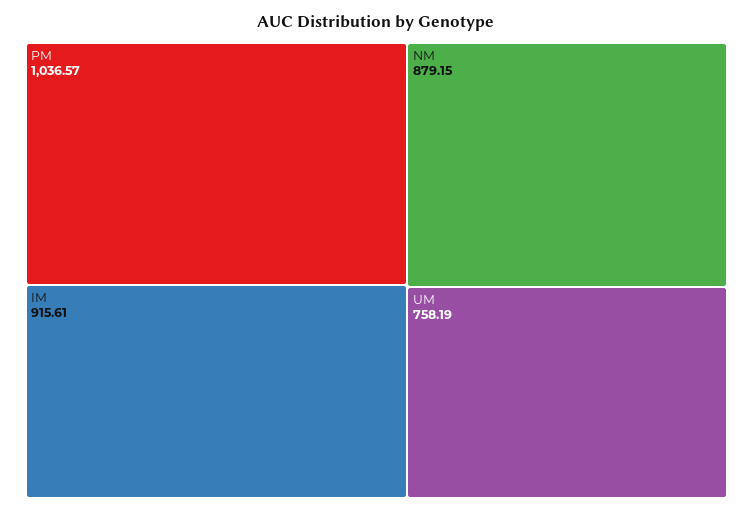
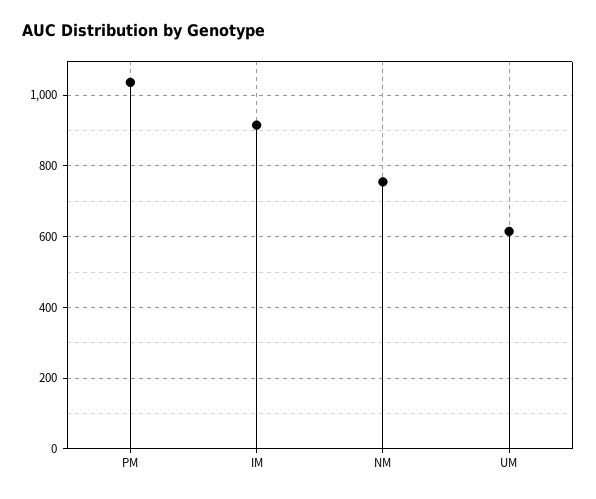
  {
    "PM": 1036.57,
    "IM": 915.61,
-   "NM": 879.15,
+   "NM": 760,
-   "UM": 758.19
+   "UM": 620
  }

